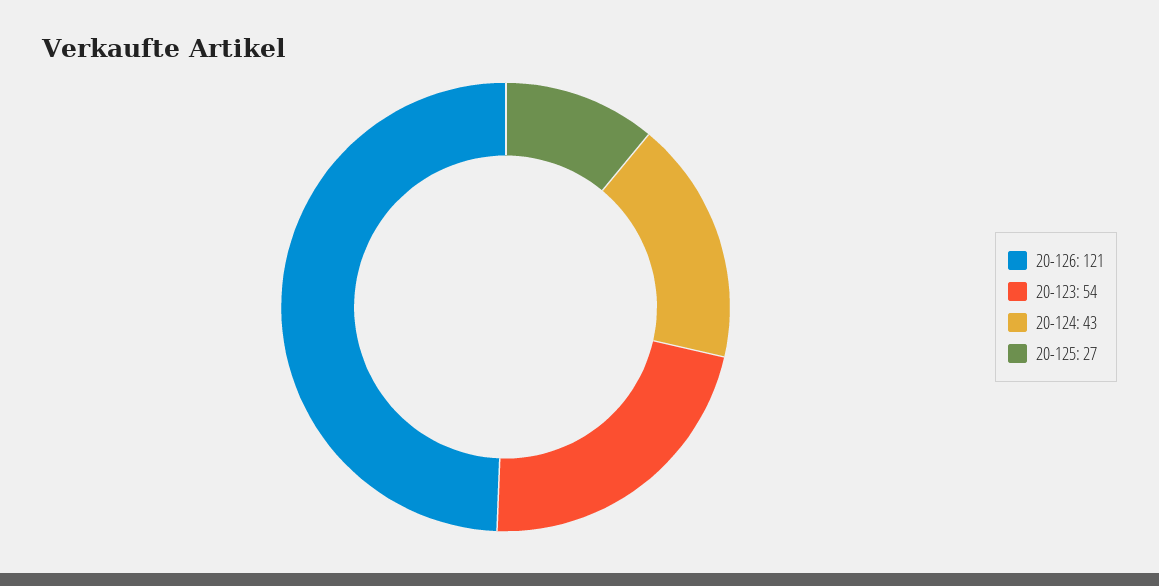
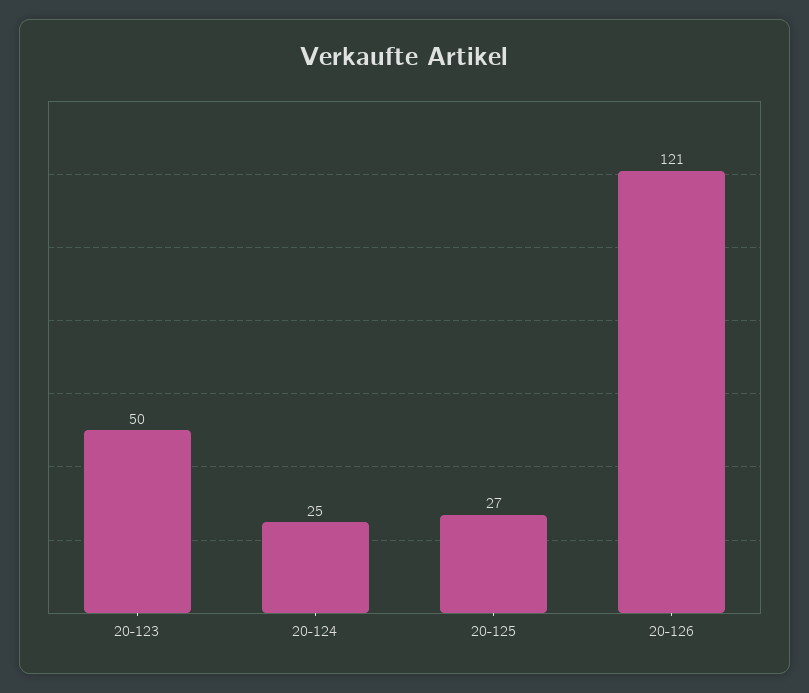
  {
    "20-126": 121,
-   "20-123": 54,
+   "20-123": 50,
-   "20-124": 43,
+   "20-124": 25,
    "20-125": 27
  }

